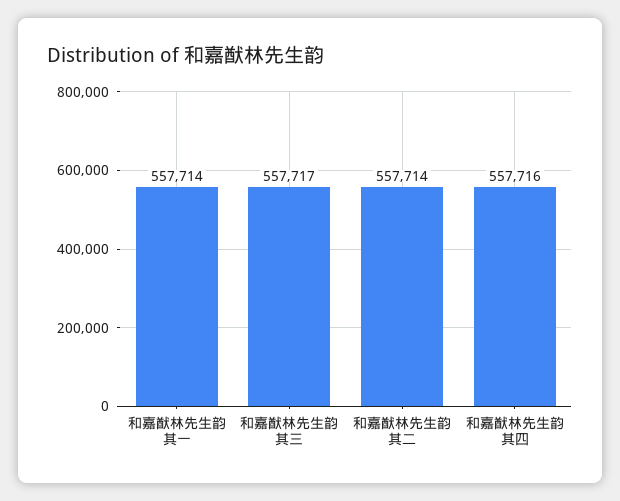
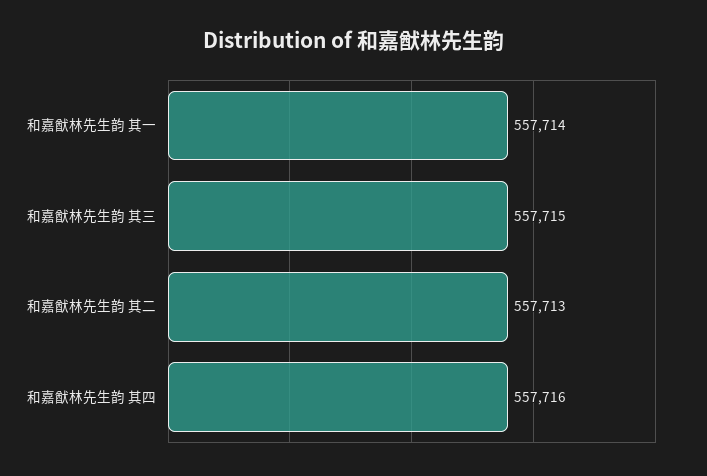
  {
    "和嘉猷林先生韵 其一": 557714,
-   "和嘉猷林先生韵 其三": 557717,
+   "和嘉猷林先生韵 其三": 557715,
-   "和嘉猷林先生韵 其二": 557714,
+   "和嘉猷林先生韵 其二": 557713,
    "和嘉猷林先生韵 其四": 557716
  }

